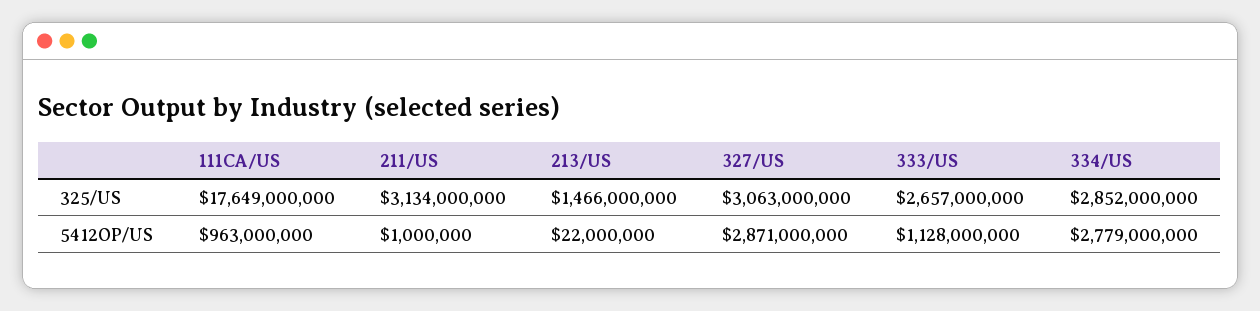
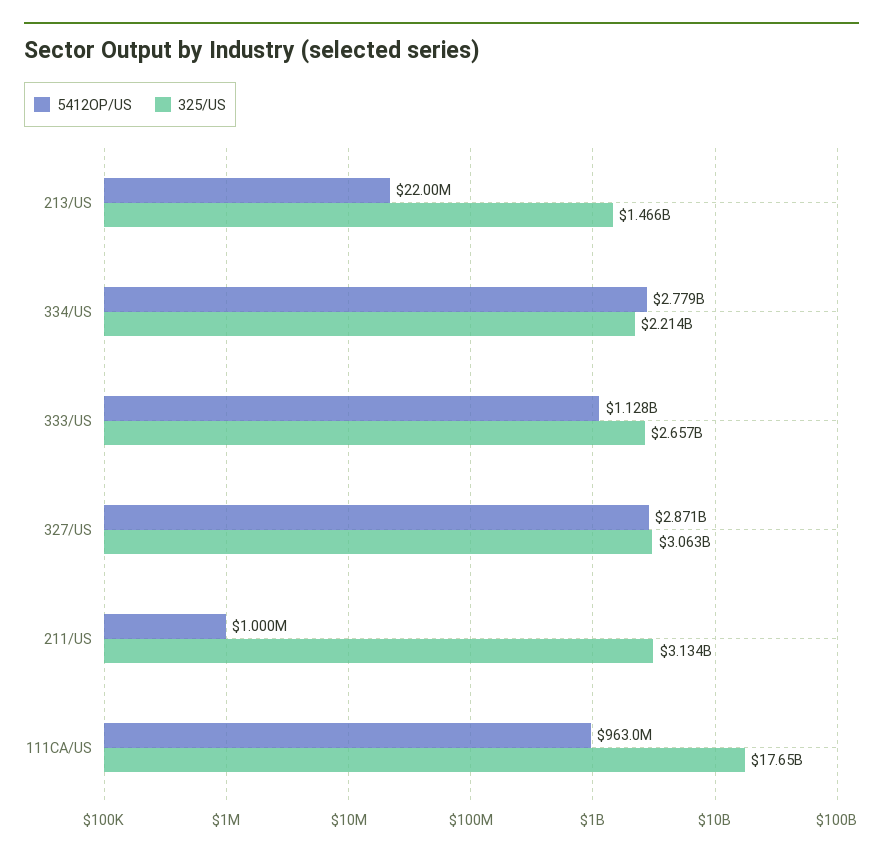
  {
    "325/US": {
      "111CA/US": 17649000000,
      "211/US": 3134000000,
      "213/US": 1466000000,
      "327/US": 3063000000,
      "333/US": 2657000000,
-     "334/US": 2852000000
+     "334/US": 2214000000
    },
    "5412OP/US": {
      "111CA/US": 963000000,
      "211/US": 1000000,
      "213/US": 22000000,
      "327/US": 2871000000,
      "333/US": 1128000000,
      "334/US": 2779000000
    }
  }

